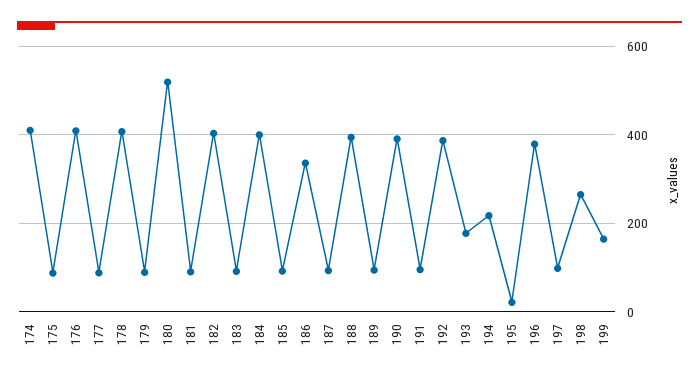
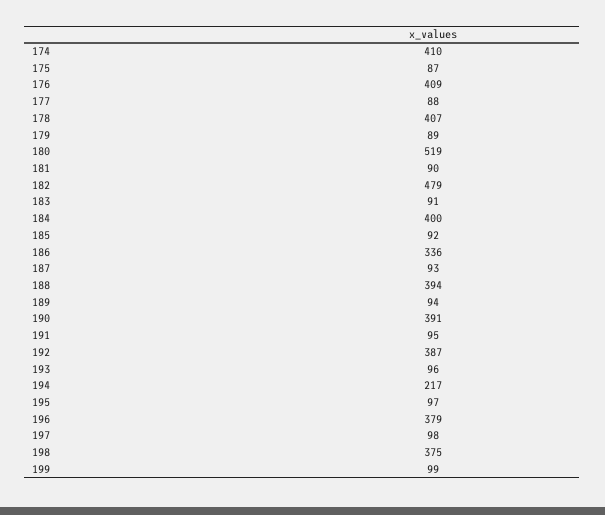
  {
    "174": 410,
    "175": 87,
    "176": 409,
    "177": 88,
    "178": 407,
    "179": 89,
    "180": 519,
    "181": 90,
-   "182": 400,
+   "182": 479,
    "183": 91,
    "184": 400,
    "185": 92,
    "186": 336,
    "187": 93,
    "188": 394,
    "189": 94,
    "190": 391,
    "191": 95,
    "192": 387,
-   "193": 180,
+   "193": 96,
    "194": 217,
-   "195": 20,
+   "195": 97,
    "196": 379,
    "197": 98,
-   "198": 260,
+   "198": 375,
-   "199": 160
+   "199": 99
  }

